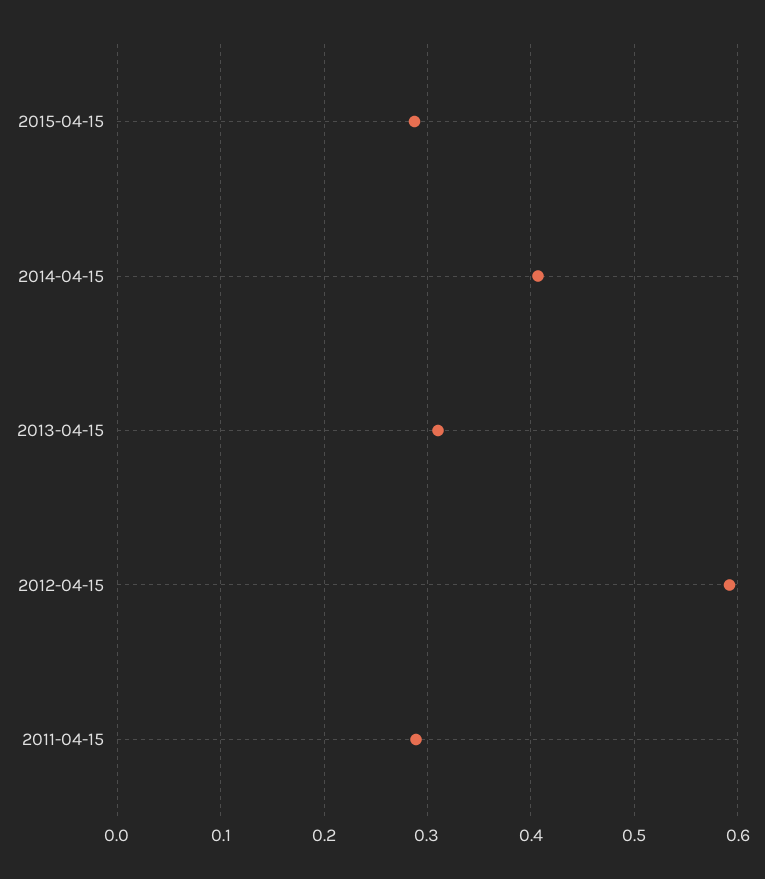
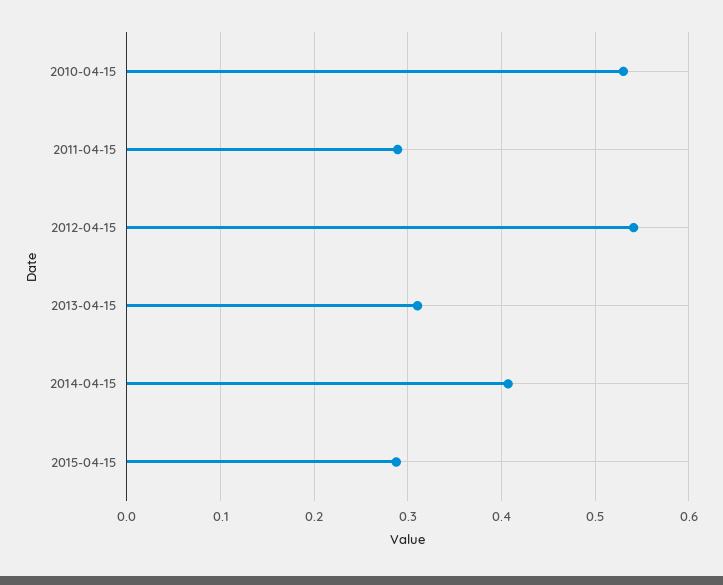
  {
    "2015-04-15": 0.29,
    "2014-04-15": 0.41,
    "2013-04-15": 0.31,
-   "2012-04-15": 0.59,
+   "2012-04-15": 0.54,
-   "2011-04-15": 0.29
+   "2011-04-15": 0.29,
+   "2010-04-15": 0.53
  }

